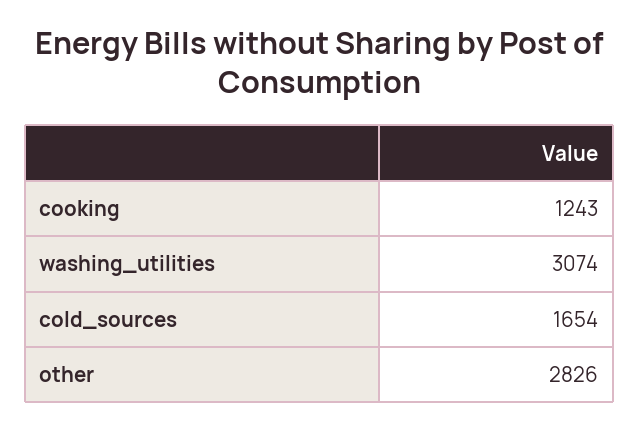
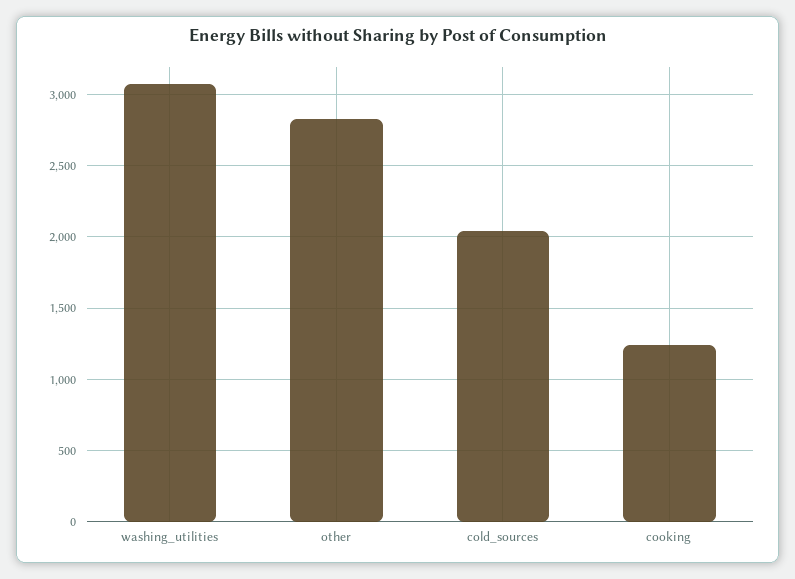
  {
    "cooking": 1243,
    "washing_utilities": 3074,
-   "cold_sources": 1654,
+   "cold_sources": 2050,
    "other": 2826
  }

